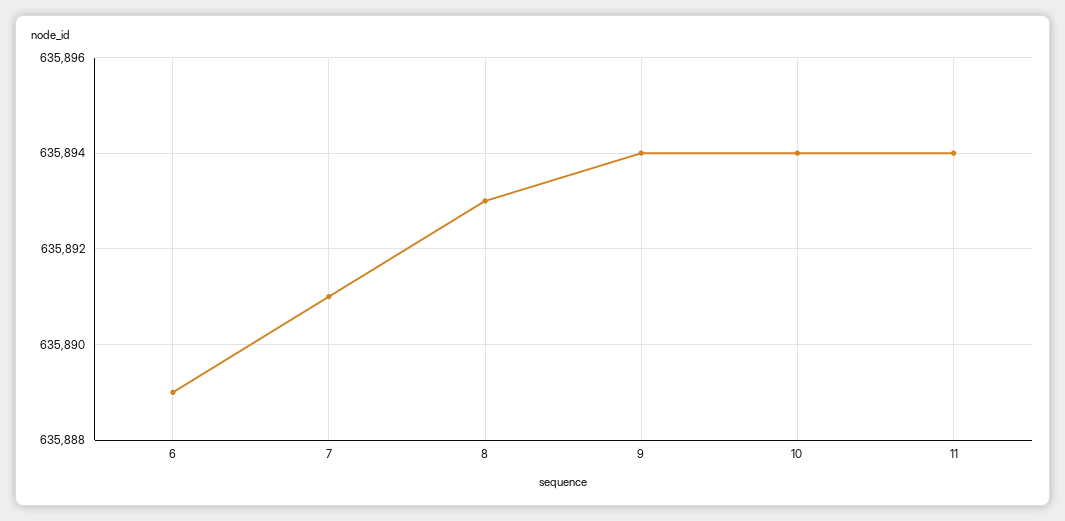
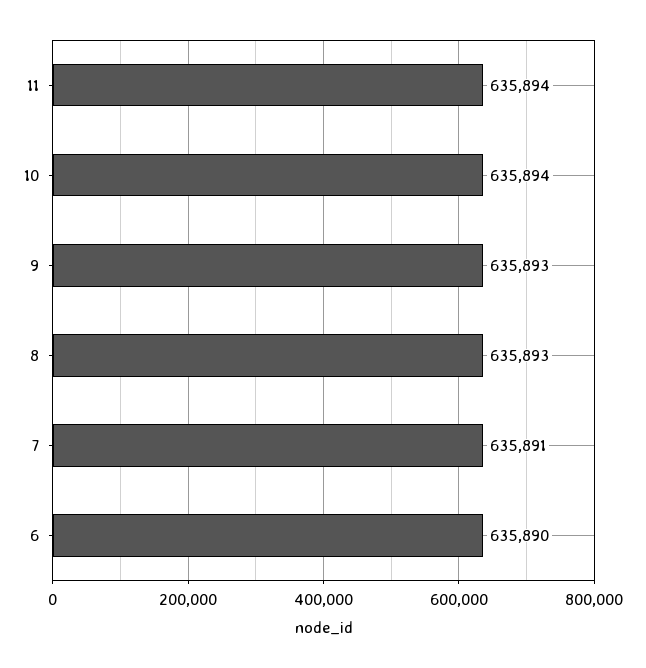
  {
-   "6": 635889,
+   "6": 635890,
    "7": 635891,
    "8": 635893,
-   "9": 635894,
+   "9": 635893,
    "10": 635894,
    "11": 635894
  }

